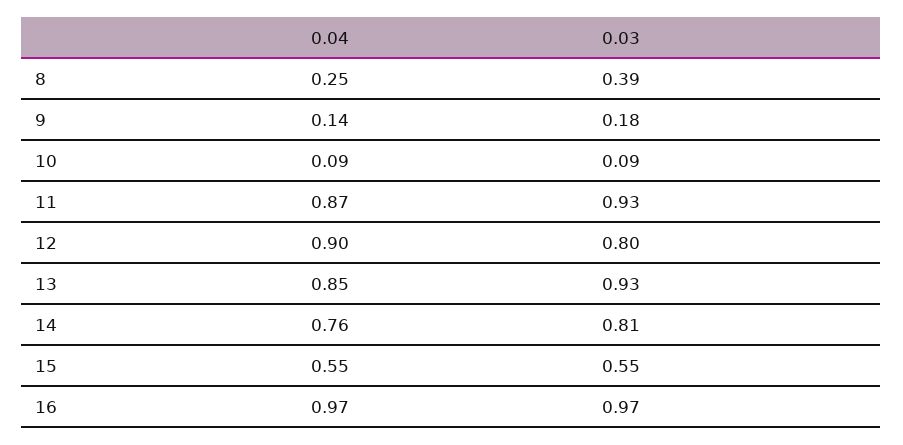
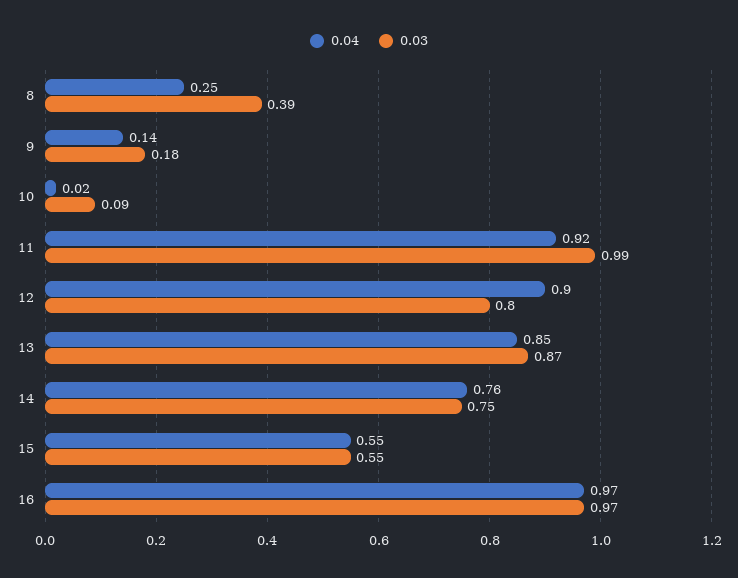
  {
    "0.04": {
      "8": 0.25,
      "9": 0.14,
-     "10": 0.09,
+     "10": 0.02,
-     "11": 0.87,
+     "11": 0.92,
      "12": 0.9,
      "13": 0.85,
      "14": 0.76,
      "15": 0.55,
      "16": 0.97
    },
    "0.03": {
      "8": 0.39,
      "9": 0.18,
      "10": 0.09,
-     "11": 0.93,
+     "11": 0.99,
      "12": 0.8,
-     "13": 0.93,
+     "13": 0.87,
-     "14": 0.81,
+     "14": 0.75,
      "15": 0.55,
      "16": 0.97
    }
  }

